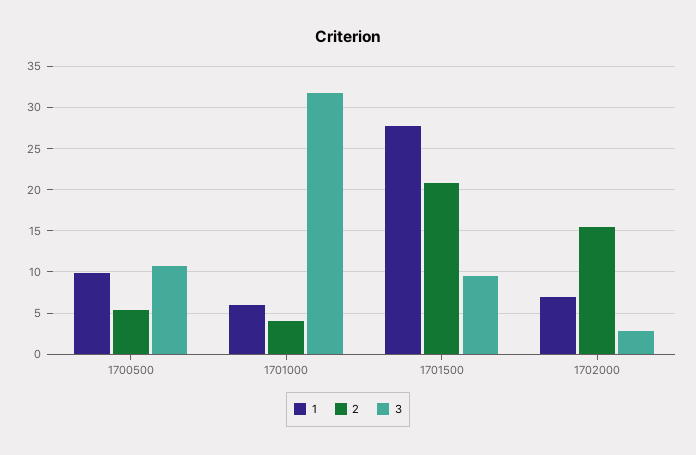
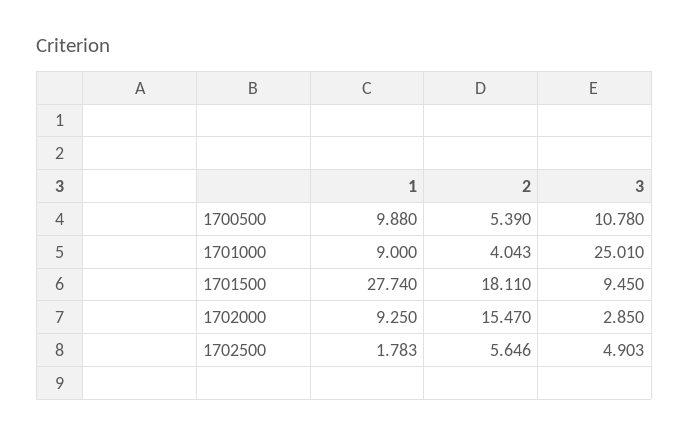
  {
    "1": {
      "1700500": 9.88,
-     "1701000": 6,
+     "1701000": 9,
      "1701500": 27.74,
-     "1702000": 7
+     "1702000": 9.25,
+     "1702500": 1.783
    },
    "2": {
      "1700500": 5.39,
      "1701000": 4.043,
-     "1701500": 21,
+     "1701500": 18.11,
-     "1702000": 15.47
+     "1702000": 15.47,
+     "1702500": 5.646
    },
    "3": {
      "1700500": 10.78,
-     "1701000": 32,
+     "1701000": 25.01,
      "1701500": 9.45,
-     "1702000": 2.85
+     "1702000": 2.85,
+     "1702500": 4.903
    }
  }

